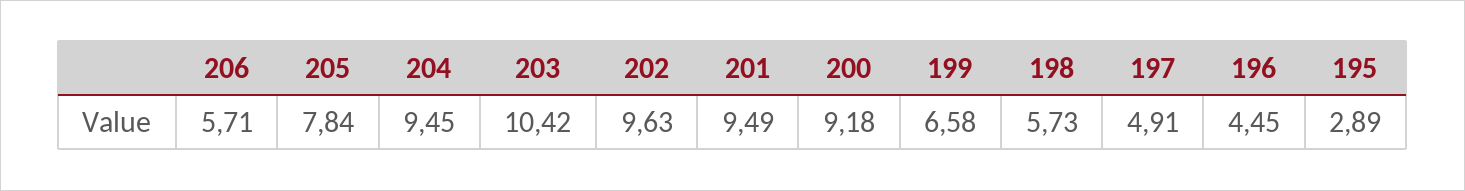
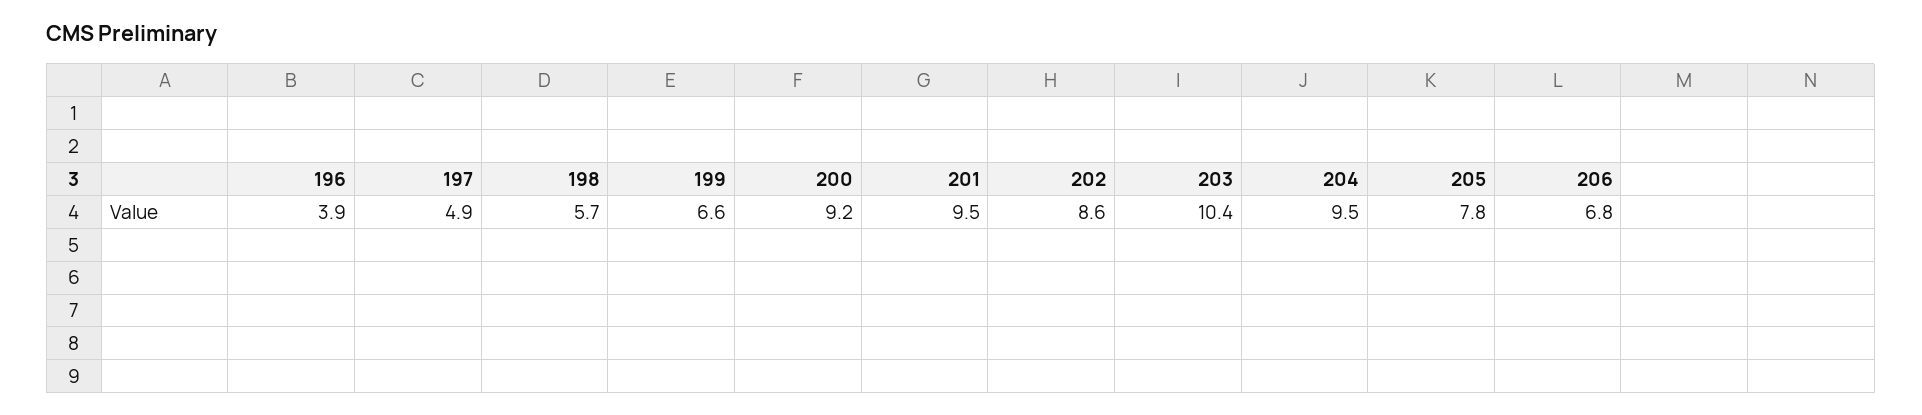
  {
-   "206": 5.71,
+   "206": 6.8,
    "205": 7.84,
    "204": 9.45,
    "203": 10.42,
-   "202": 9.63,
+   "202": 8.6,
    "201": 9.49,
    "200": 9.18,
    "199": 6.58,
    "198": 5.73,
    "197": 4.91,
-   "196": 4.45,
+   "196": 3.9
-   "195": 2.89
  }

